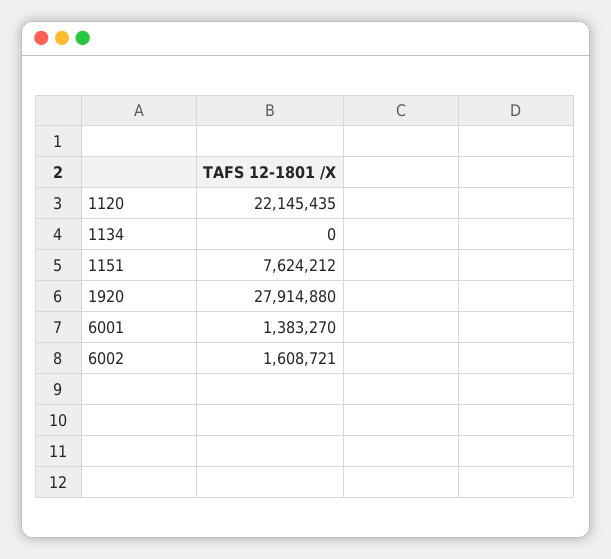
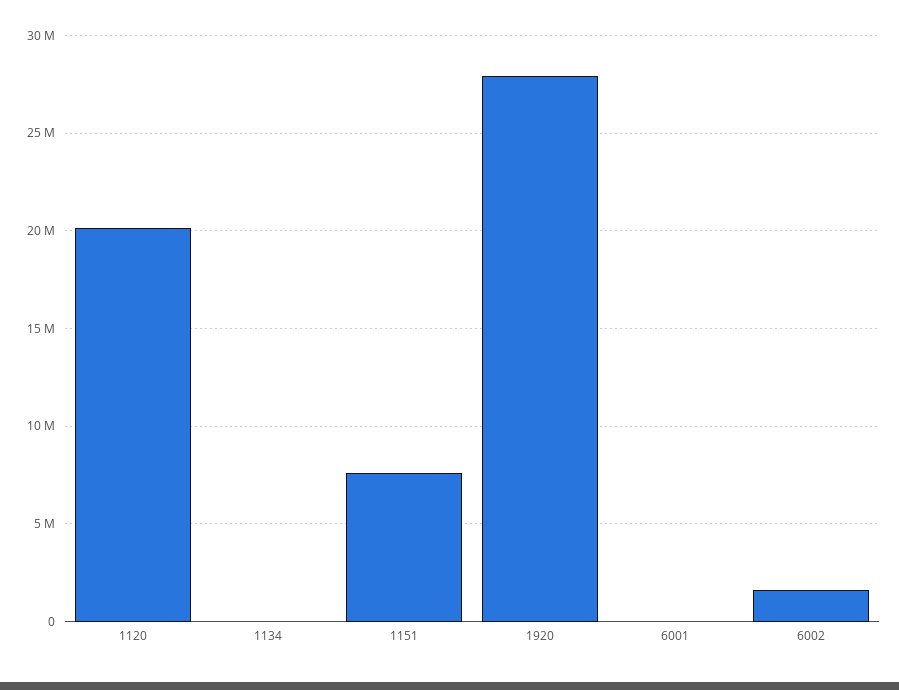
  {
-   "1120": 22145435,
+   "1120": 20000000,
    "1134": 0,
    "1151": 7624212,
    "1920": 27914880,
-   "6001": 1383270,
+   "6001": 0,
    "6002": 1608721
  }

